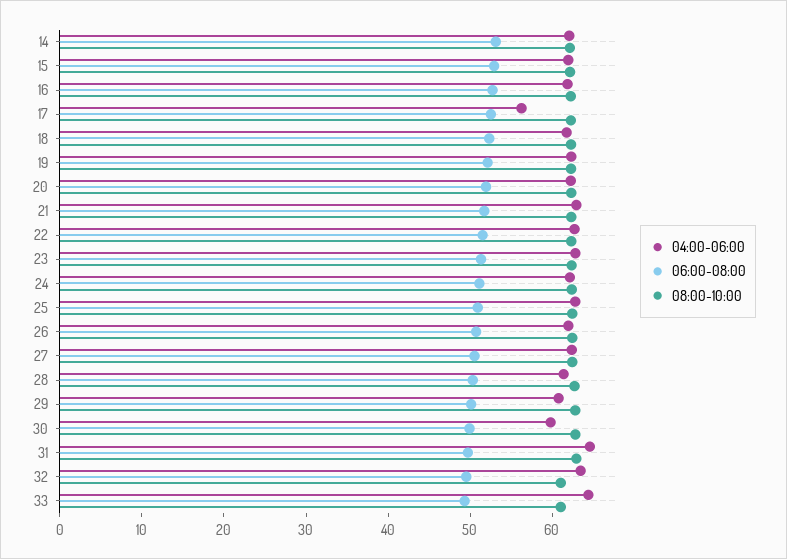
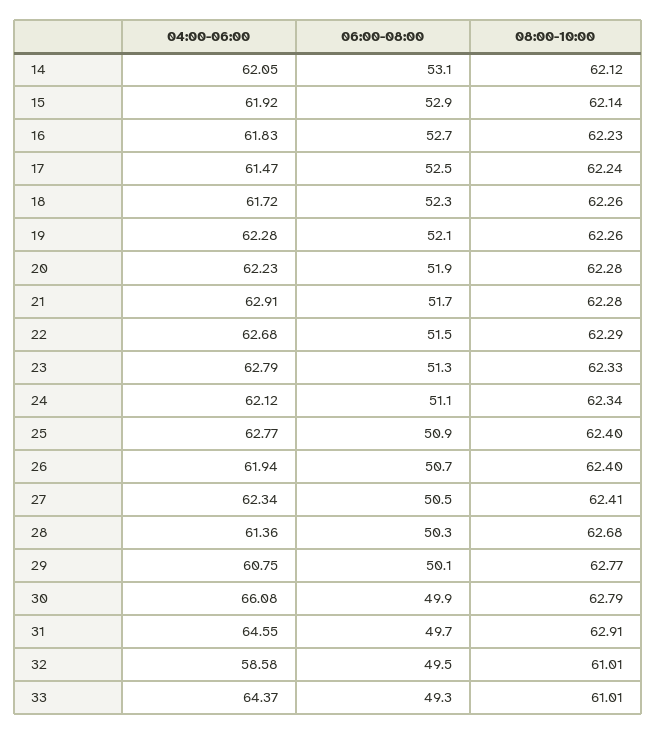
  {
    "04:00-06:00": {
      "14": 62.05,
      "15": 61.92,
      "16": 61.83,
-     "17": 56,
+     "17": 61.47,
      "18": 61.72,
      "19": 62.28,
      "20": 62.23,
      "21": 62.91,
      "22": 62.68,
      "23": 62.79,
      "24": 62.12,
      "25": 62.77,
      "26": 61.94,
      "27": 62.34,
      "28": 61.36,
      "29": 60.75,
-     "30": 60,
+     "30": 66.08,
      "31": 64.55,
-     "32": 64,
+     "32": 58.58,
      "33": 64.37
    },
    "06:00-08:00": {
      "14": 53.1,
      "15": 52.9,
      "16": 52.7,
      "17": 52.5,
      "18": 52.3,
      "19": 52.1,
      "20": 51.9,
      "21": 51.7,
      "22": 51.5,
      "23": 51.3,
      "24": 51.1,
      "25": 50.9,
      "26": 50.7,
      "27": 50.5,
      "28": 50.3,
      "29": 50.1,
      "30": 49.9,
      "31": 49.7,
      "32": 49.5,
      "33": 49.3
    },
    "08:00-10:00": {
      "14": 62.12,
      "15": 62.14,
      "16": 62.23,
      "17": 62.24,
      "18": 62.26,
      "19": 62.26,
      "20": 62.28,
      "21": 62.28,
      "22": 62.29,
      "23": 62.33,
      "24": 62.34,
      "25": 62.4,
      "26": 62.4,
      "27": 62.41,
      "28": 62.68,
      "29": 62.77,
      "30": 62.79,
      "31": 62.91,
      "32": 61.01,
      "33": 61.01
    }
  }

